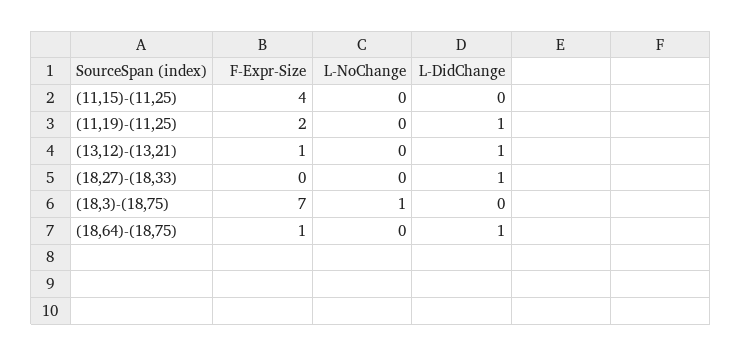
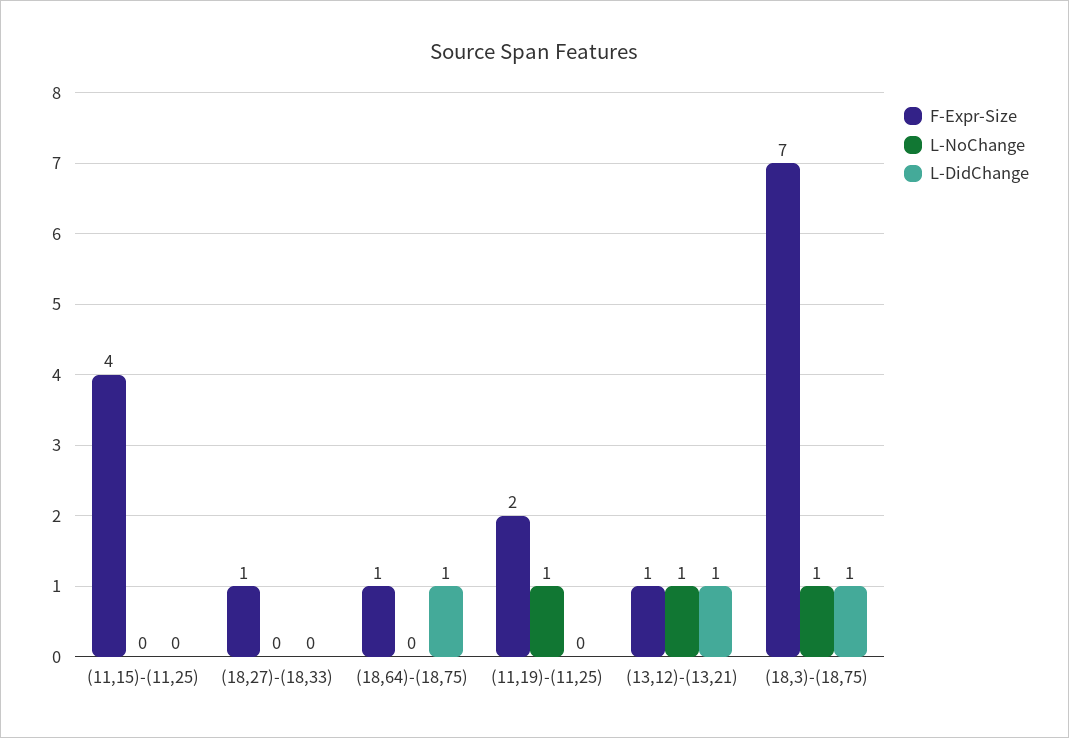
  {
    "F-Expr-Size": {
      "(11,15)-(11,25)": 4,
      "(11,19)-(11,25)": 2,
      "(13,12)-(13,21)": 1,
-     "(18,27)-(18,33)": 0,
+     "(18,27)-(18,33)": 1,
      "(18,3)-(18,75)": 7,
      "(18,64)-(18,75)": 1
    },
    "L-NoChange": {
      "(11,15)-(11,25)": 0,
-     "(11,19)-(11,25)": 0,
+     "(11,19)-(11,25)": 1,
-     "(13,12)-(13,21)": 0,
+     "(13,12)-(13,21)": 1,
      "(18,27)-(18,33)": 0,
      "(18,3)-(18,75)": 1,
      "(18,64)-(18,75)": 0
    },
    "L-DidChange": {
      "(11,15)-(11,25)": 0,
-     "(11,19)-(11,25)": 1,
+     "(11,19)-(11,25)": 0,
      "(13,12)-(13,21)": 1,
-     "(18,27)-(18,33)": 1,
+     "(18,27)-(18,33)": 0,
-     "(18,3)-(18,75)": 0,
+     "(18,3)-(18,75)": 1,
      "(18,64)-(18,75)": 1
    }
  }

